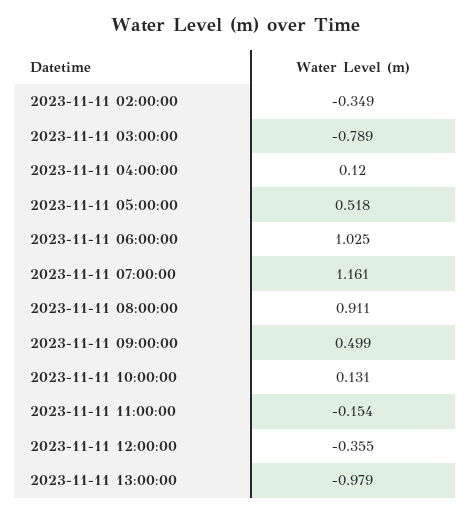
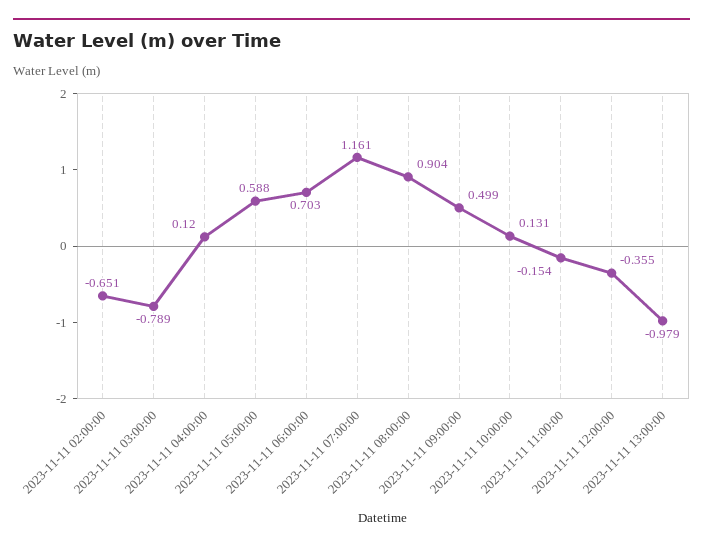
  {
-   "2023-11-11 02:00:00": -0.349,
+   "2023-11-11 02:00:00": -0.651,
    "2023-11-11 03:00:00": -0.789,
    "2023-11-11 04:00:00": 0.12,
-   "2023-11-11 05:00:00": 0.518,
+   "2023-11-11 05:00:00": 0.588,
-   "2023-11-11 06:00:00": 1.025,
+   "2023-11-11 06:00:00": 0.703,
    "2023-11-11 07:00:00": 1.161,
-   "2023-11-11 08:00:00": 0.911,
+   "2023-11-11 08:00:00": 0.904,
    "2023-11-11 09:00:00": 0.499,
    "2023-11-11 10:00:00": 0.131,
    "2023-11-11 11:00:00": -0.154,
    "2023-11-11 12:00:00": -0.355,
    "2023-11-11 13:00:00": -0.979
  }

